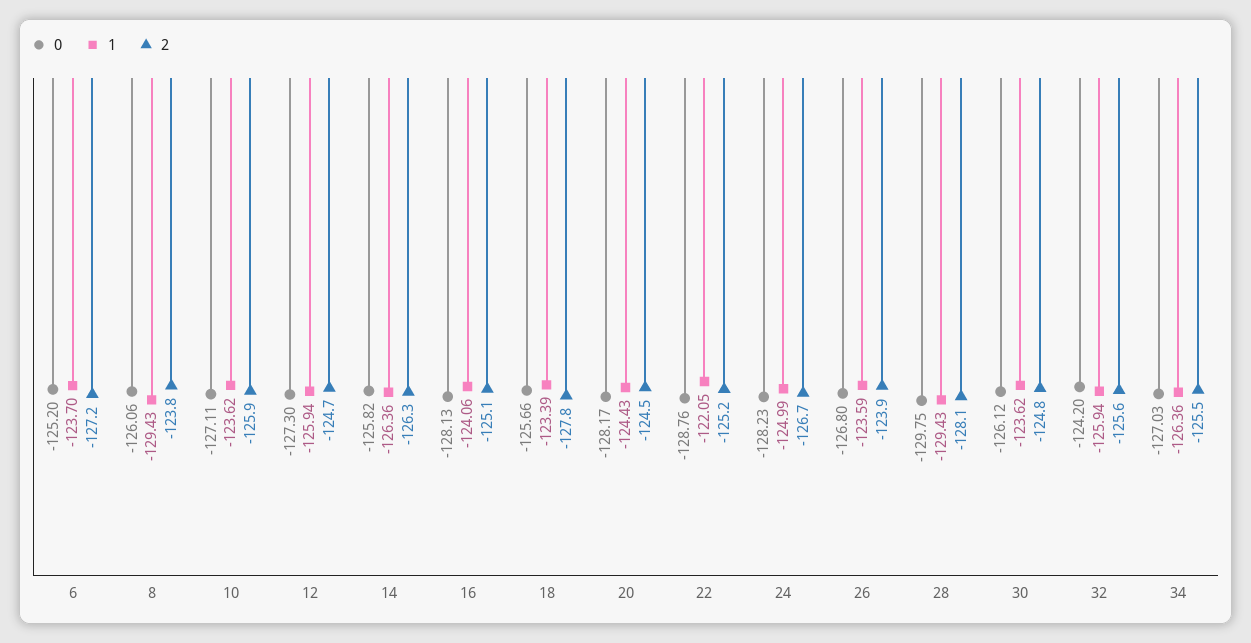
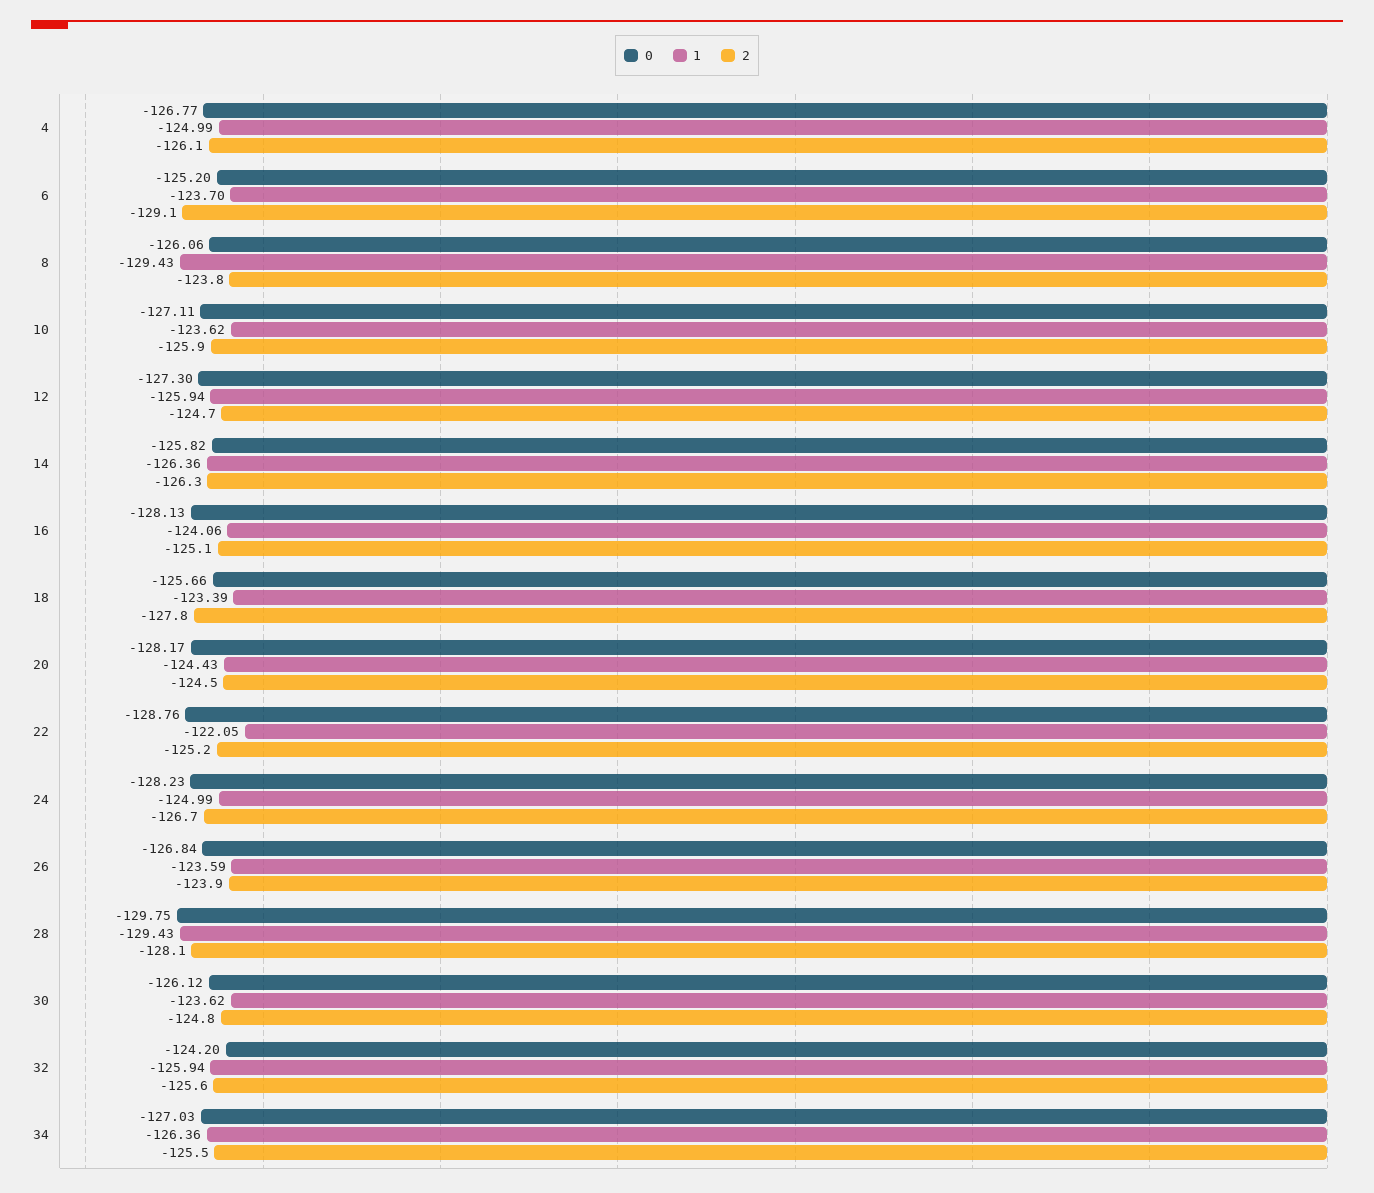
  {
    "0": {
      "6": -125.2,
      "8": -126.06,
      "10": -127.11,
      "12": -127.3,
      "14": -125.82,
      "16": -128.13,
      "18": -125.66,
      "20": -128.17,
      "22": -128.76,
      "24": -128.23,
-     "26": -126.8,
+     "26": -126.84,
      "28": -129.75,
      "30": -126.12,
      "32": -124.2,
-     "34": -127.03
+     "34": -127.03,
+     "4": -126.77
    },
    "1": {
      "6": -123.7,
      "8": -129.43,
      "10": -123.62,
      "12": -125.94,
      "14": -126.36,
      "16": -124.06,
      "18": -123.39,
      "20": -124.43,
      "22": -122.05,
      "24": -124.99,
      "26": -123.59,
      "28": -129.43,
      "30": -123.62,
      "32": -125.94,
-     "34": -126.36
+     "34": -126.36,
+     "4": -124.99
    },
    "2": {
-     "6": -127.2,
+     "6": -129.1,
      "8": -123.8,
      "10": -125.9,
      "12": -124.7,
      "14": -126.3,
      "16": -125.1,
      "18": -127.8,
      "20": -124.5,
      "22": -125.2,
      "24": -126.7,
      "26": -123.9,
      "28": -128.1,
      "30": -124.8,
      "32": -125.6,
-     "34": -125.5
+     "34": -125.5,
+     "4": -126.1
    }
  }

